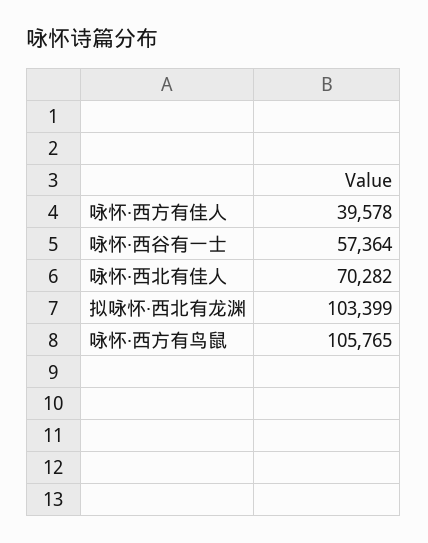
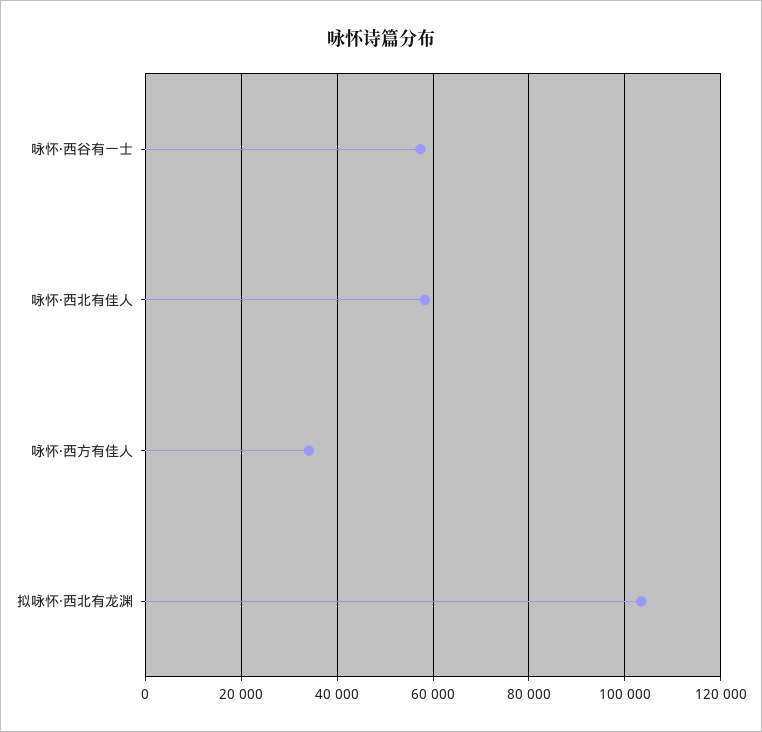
  {
-   "咏怀·西方有佳人": 39578,
+   "咏怀·西方有佳人": 34000,
    "咏怀·西谷有一士": 57364,
-   "咏怀·西北有佳人": 70282,
+   "咏怀·西北有佳人": 58000,
-   "拟咏怀·西北有龙渊": 103399,
+   "拟咏怀·西北有龙渊": 103399
-   "咏怀·西方有鸟鼠": 105765
  }

